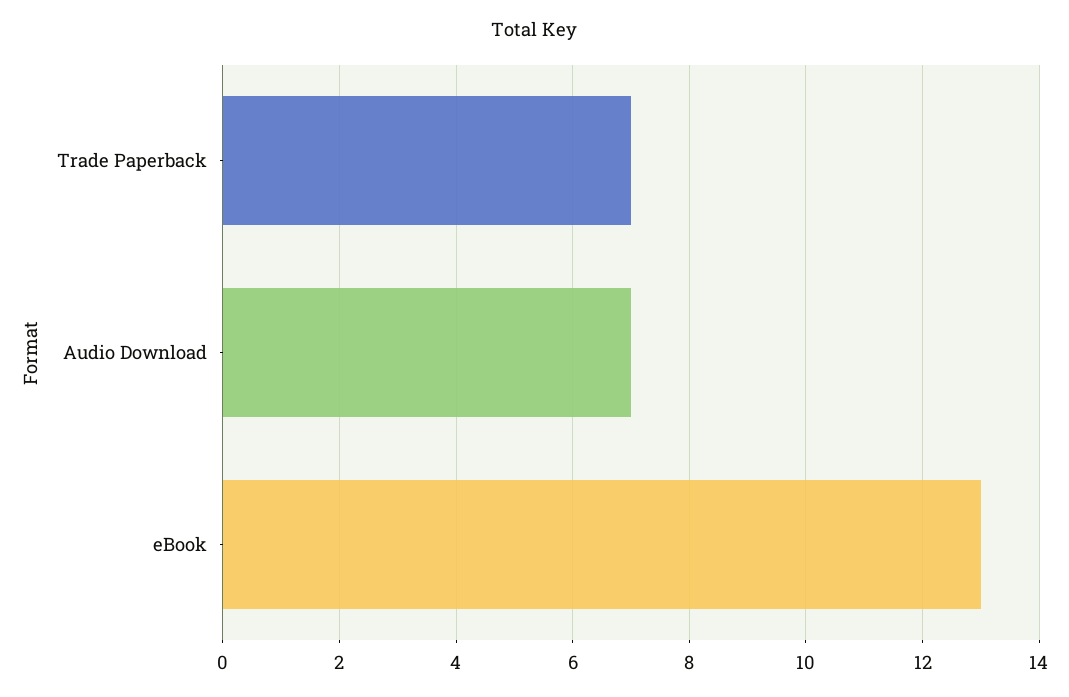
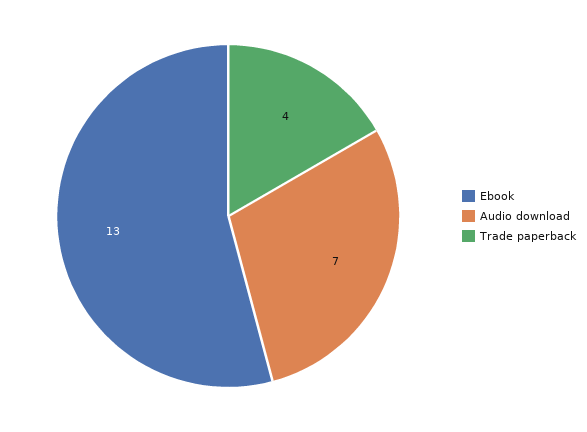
  {
-   "Trade Paperback": 7,
+   "Trade Paperback": 4,
    "Audio Download": 7,
    "eBook": 13
  }

